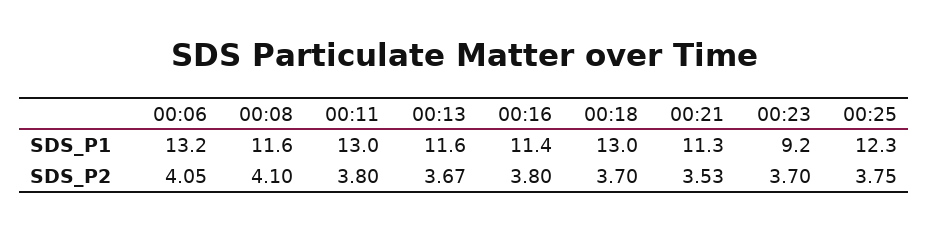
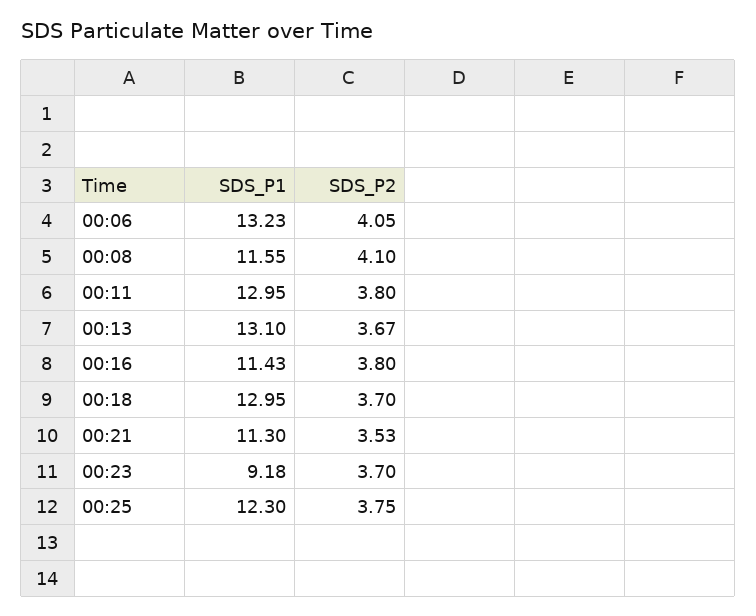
  {
    "00:06": {
      "SDS_P1": 13.23,
      "SDS_P2": 4.05
    },
    "00:08": {
      "SDS_P1": 11.55,
      "SDS_P2": 4.1
    },
    "00:11": {
      "SDS_P1": 12.95,
      "SDS_P2": 3.8
    },
    "00:13": {
-     "SDS_P1": 11.6,
+     "SDS_P1": 13.1,
      "SDS_P2": 3.67
    },
    "00:16": {
      "SDS_P1": 11.43,
      "SDS_P2": 3.8
    },
    "00:18": {
      "SDS_P1": 12.95,
      "SDS_P2": 3.7
    },
    "00:21": {
      "SDS_P1": 11.3,
      "SDS_P2": 3.53
    },
    "00:23": {
      "SDS_P1": 9.18,
      "SDS_P2": 3.7
    },
    "00:25": {
      "SDS_P1": 12.3,
      "SDS_P2": 3.75
    }
  }

